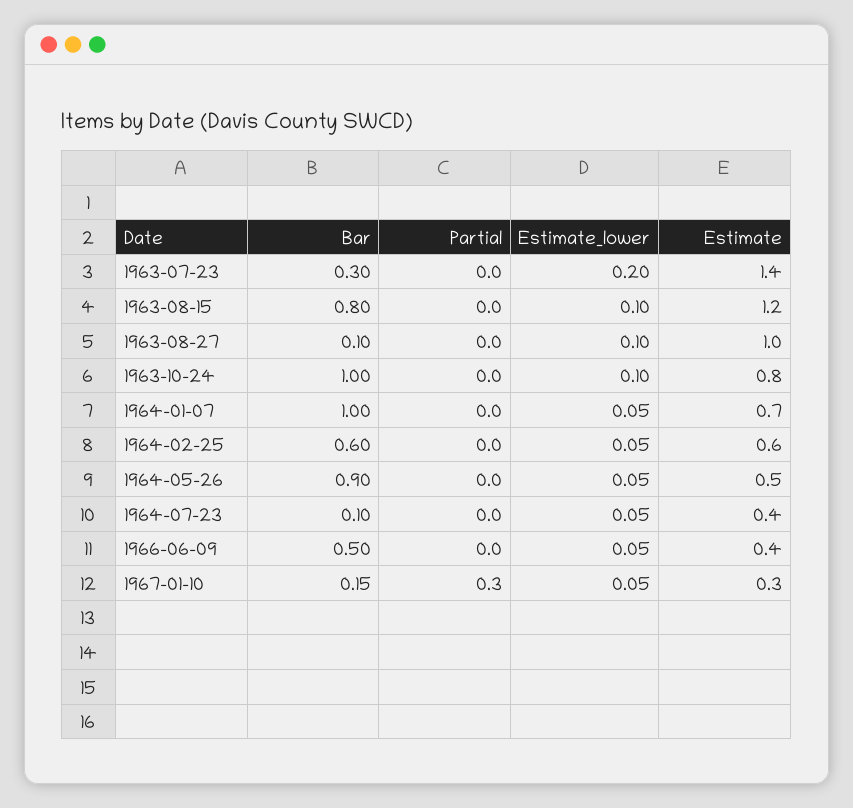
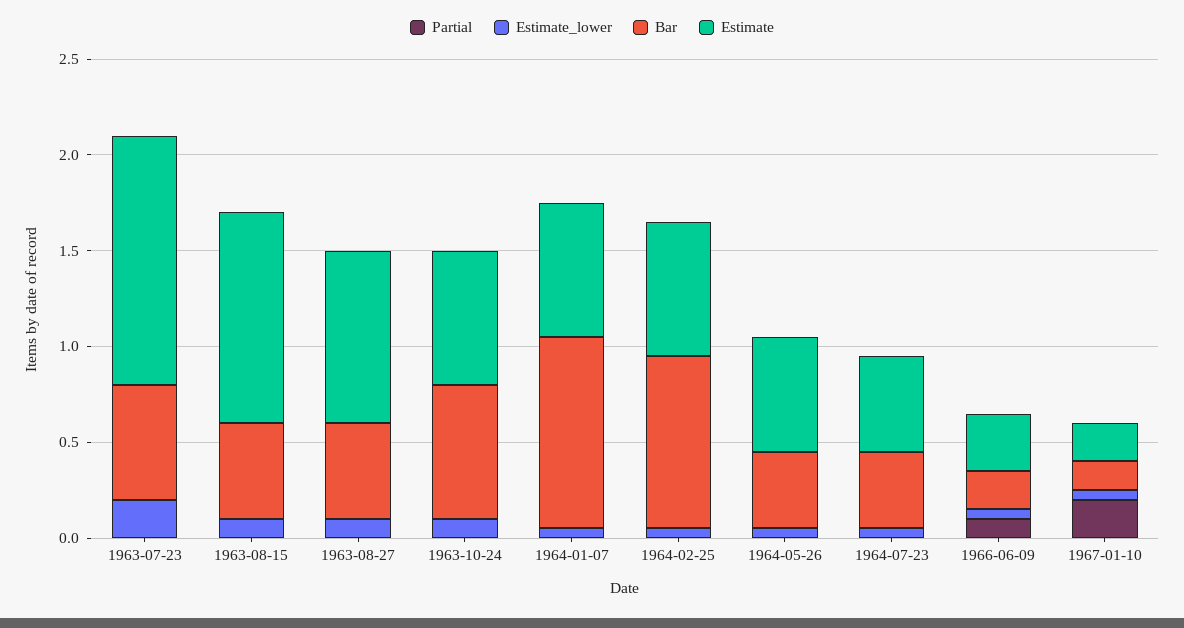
  {
    "Bar": {
-     "1963-07-23": 0.3,
+     "1963-07-23": 0.6,
-     "1963-08-15": 0.8,
+     "1963-08-15": 0.5,
-     "1963-08-27": 0.1,
+     "1963-08-27": 0.5,
-     "1963-10-24": 1,
+     "1963-10-24": 0.7,
      "1964-01-07": 1,
-     "1964-02-25": 0.6,
+     "1964-02-25": 0.9,
-     "1964-05-26": 0.9,
+     "1964-05-26": 0.4,
-     "1964-07-23": 0.1,
+     "1964-07-23": 0.4,
-     "1966-06-09": 0.5,
+     "1966-06-09": 0.2,
      "1967-01-10": 0.15
    },
    "Partial": {
      "1963-07-23": 0,
      "1963-08-15": 0,
      "1963-08-27": 0,
      "1963-10-24": 0,
      "1964-01-07": 0,
      "1964-02-25": 0,
      "1964-05-26": 0,
      "1964-07-23": 0,
-     "1966-06-09": 0,
+     "1966-06-09": 0.1,
-     "1967-01-10": 0.3
+     "1967-01-10": 0.2
    },
    "Estimate_lower": {
      "1963-07-23": 0.2,
      "1963-08-15": 0.1,
      "1963-08-27": 0.1,
      "1963-10-24": 0.1,
      "1964-01-07": 0.05,
      "1964-02-25": 0.05,
      "1964-05-26": 0.05,
      "1964-07-23": 0.05,
      "1966-06-09": 0.05,
      "1967-01-10": 0.05
    },
    "Estimate": {
-     "1963-07-23": 1.4,
+     "1963-07-23": 1.3,
-     "1963-08-15": 1.2,
+     "1963-08-15": 1.1,
-     "1963-08-27": 1,
+     "1963-08-27": 0.9,
-     "1963-10-24": 0.8,
+     "1963-10-24": 0.7,
      "1964-01-07": 0.7,
-     "1964-02-25": 0.6,
+     "1964-02-25": 0.7,
-     "1964-05-26": 0.5,
+     "1964-05-26": 0.6,
-     "1964-07-23": 0.4,
+     "1964-07-23": 0.5,
-     "1966-06-09": 0.4,
+     "1966-06-09": 0.3,
-     "1967-01-10": 0.3
+     "1967-01-10": 0.2
    }
  }

